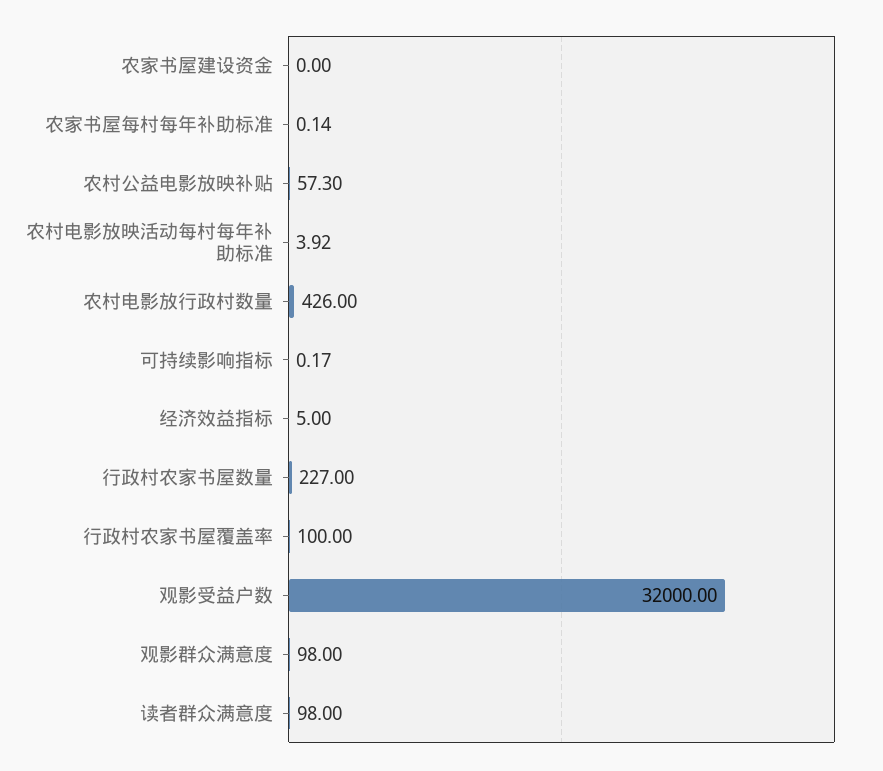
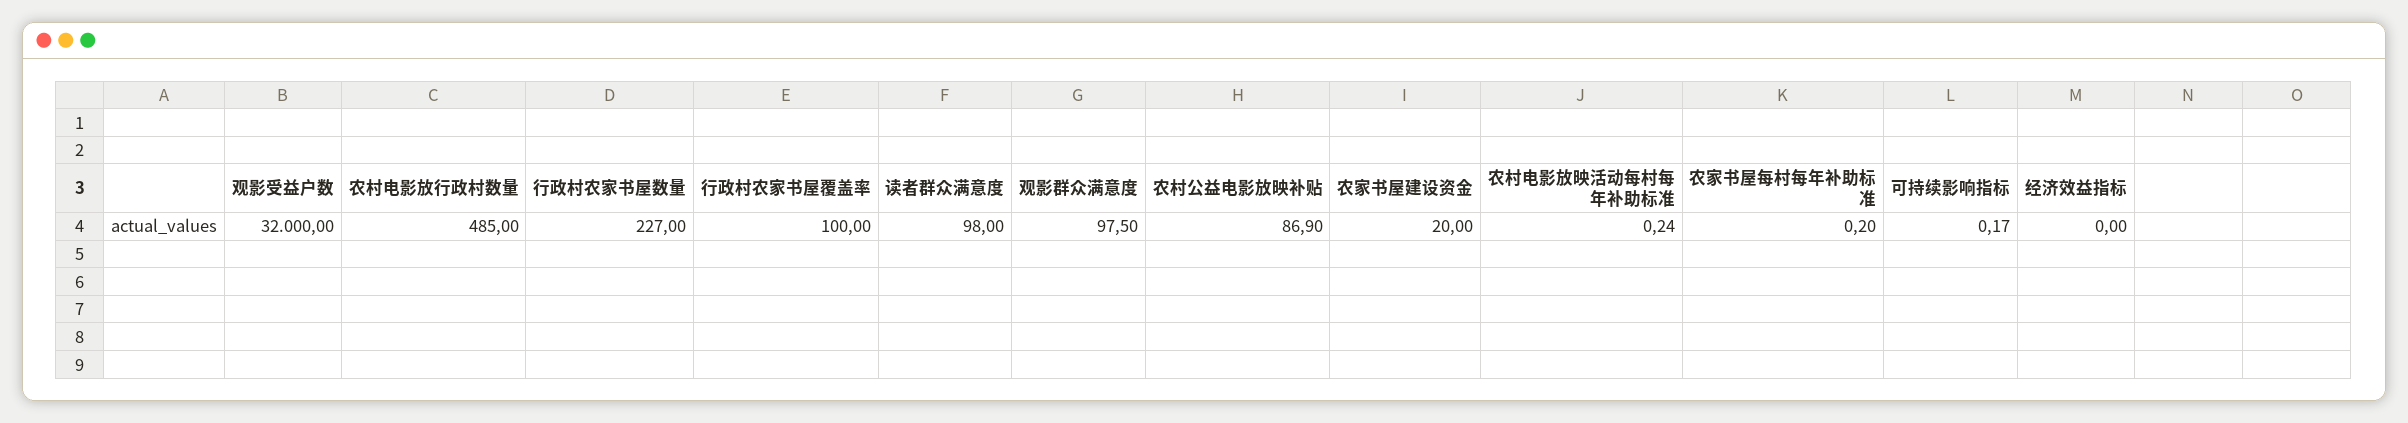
  {
-   "农家书屋建设资金": 0,
+   "农家书屋建设资金": 20,
-   "农家书屋每村每年补助标准": 0.14,
+   "农家书屋每村每年补助标准": 0.2,
-   "农村公益电影放映补贴": 57.3,
+   "农村公益电影放映补贴": 86.9,
-   "农村电影放映活动每村每年补助标准": 3.92,
+   "农村电影放映活动每村每年补助标准": 0.24,
-   "农村电影放行政村数量": 426,
+   "农村电影放行政村数量": 485,
    "可持续影响指标": 0.17,
-   "经济效益指标": 5,
+   "经济效益指标": 0,
    "行政村农家书屋数量": 227,
    "行政村农家书屋覆盖率": 100,
    "观影受益户数": 32000,
-   "观影群众满意度": 98,
+   "观影群众满意度": 97.5,
    "读者群众满意度": 98
  }

